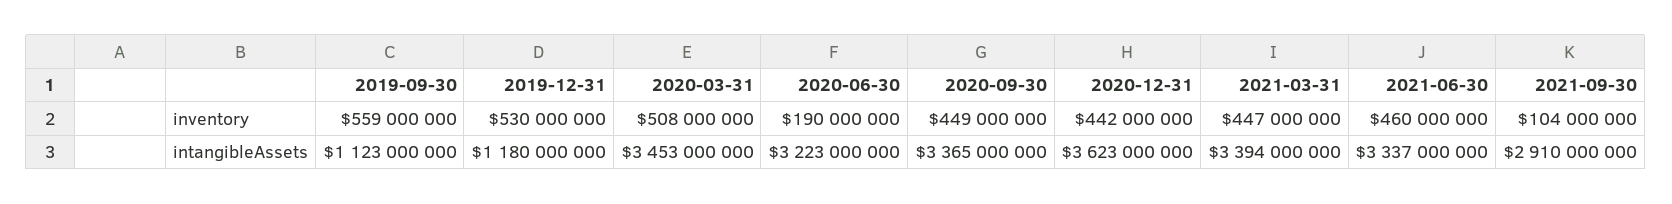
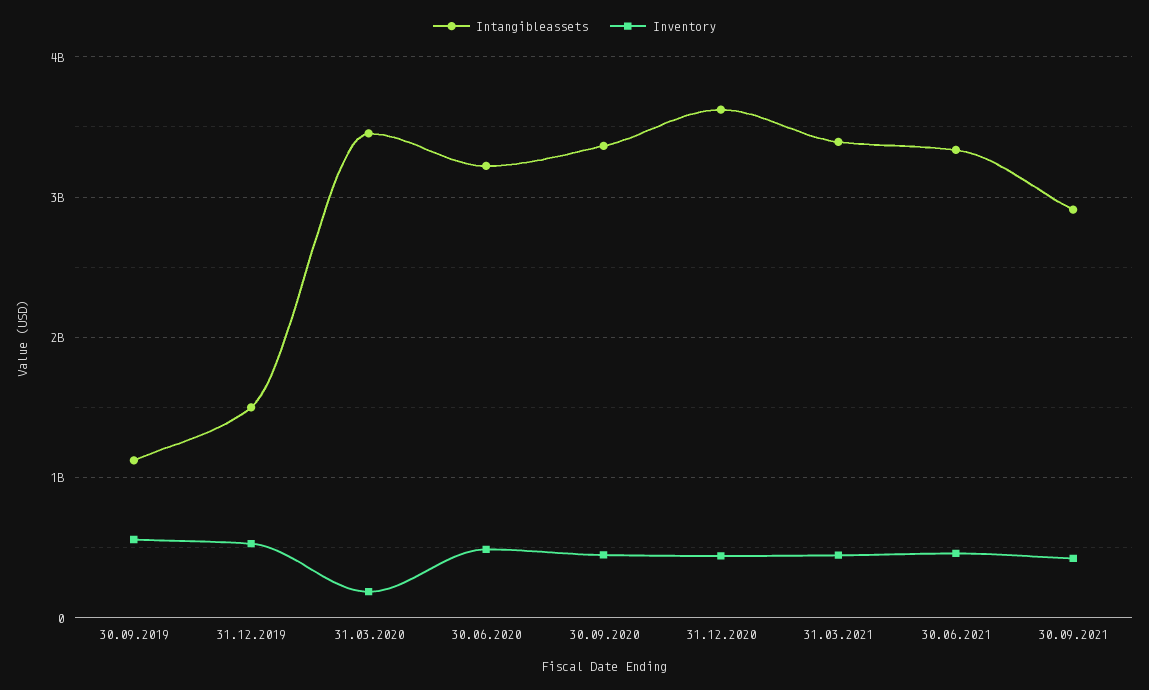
  {
    "inventory": {
      "2019-09-30": 559000000,
      "2019-12-31": 530000000,
-     "2020-03-31": 508000000,
+     "2020-03-31": 200000000,
-     "2020-06-30": 190000000,
+     "2020-06-30": 500000000,
      "2020-09-30": 449000000,
      "2020-12-31": 442000000,
      "2021-03-31": 447000000,
      "2021-06-30": 460000000,
-     "2021-09-30": 104000000
+     "2021-09-30": 400000000
    },
    "intangibleAssets": {
      "2019-09-30": 1123000000,
-     "2019-12-31": 1180000000,
+     "2019-12-31": 1500000000,
      "2020-03-31": 3453000000,
      "2020-06-30": 3223000000,
      "2020-09-30": 3365000000,
      "2020-12-31": 3623000000,
      "2021-03-31": 3394000000,
      "2021-06-30": 3337000000,
      "2021-09-30": 2910000000
    }
  }

